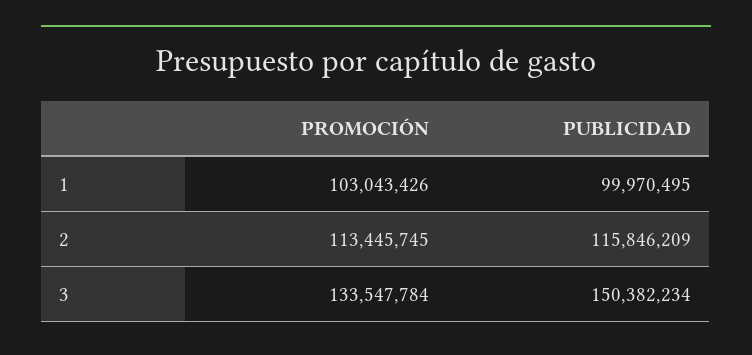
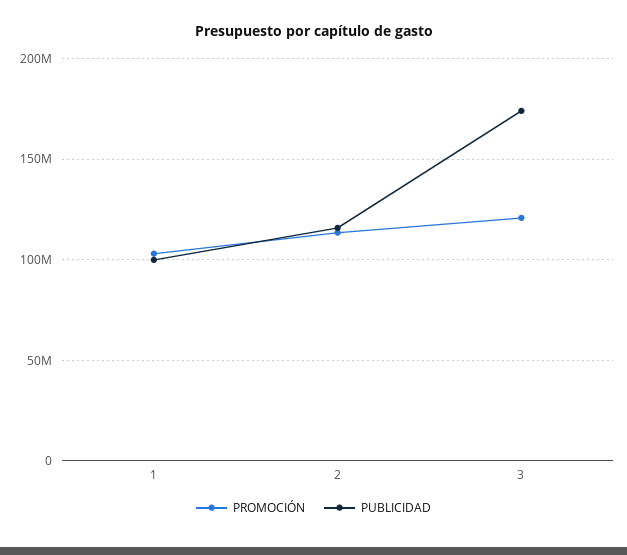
  {
    "PROMOCIÓN": {
      "1": 103043426,
      "2": 113445745,
-     "3": 133547784
+     "3": 120000000
    },
    "PUBLICIDAD": {
      "1": 99970495,
      "2": 115846209,
-     "3": 150382234
+     "3": 175000000
    }
  }

